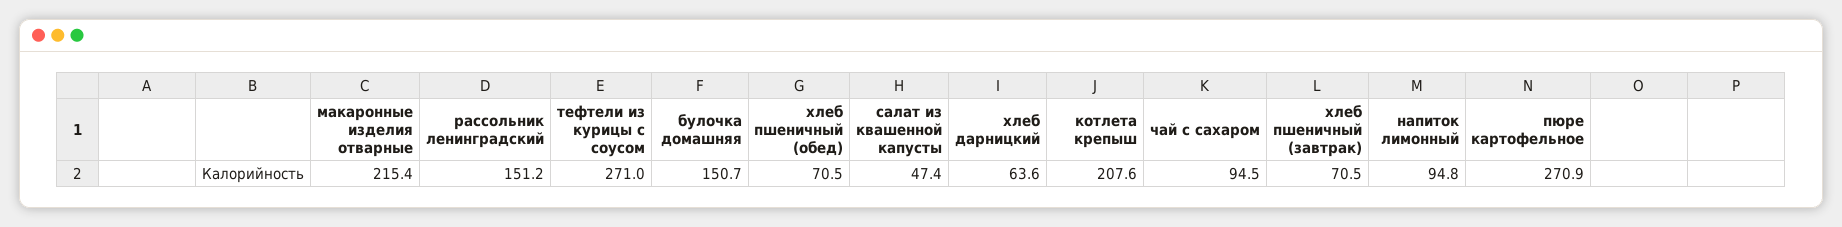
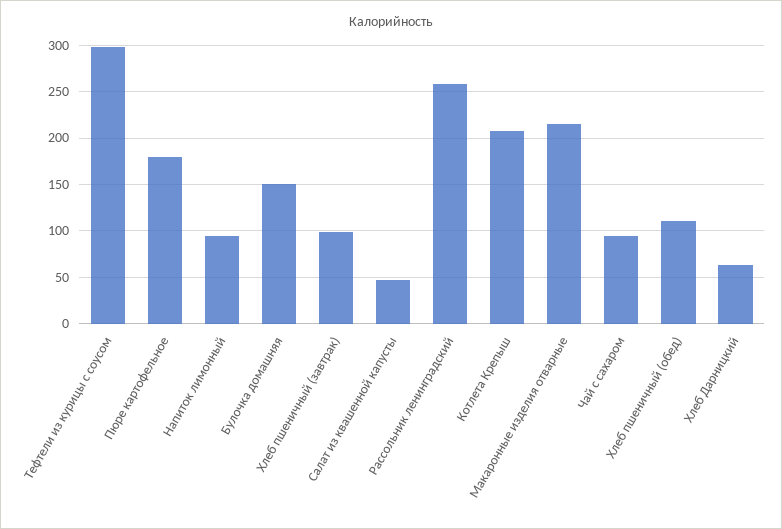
  {
    "макаронные изделия отварные": 215.4,
-   "рассольник ленинградский": 151.2,
+   "рассольник ленинградский": 260,
-   "тефтели из курицы с соусом": 271,
+   "тефтели из курицы с соусом": 300,
    "булочка домашняя": 150.7,
-   "хлеб пшеничный (обед)": 70.5,
+   "хлеб пшеничный (обед)": 110,
    "салат из квашенной капусты": 47.4,
    "хлеб дарницкий": 63.6,
    "котлета крепыш": 207.6,
    "чай с сахаром": 94.5,
-   "хлеб пшеничный (завтрак)": 70.5,
+   "хлеб пшеничный (завтрак)": 100,
    "напиток лимонный": 94.8,
-   "пюре картофельное": 270.9
+   "пюре картофельное": 180
  }

